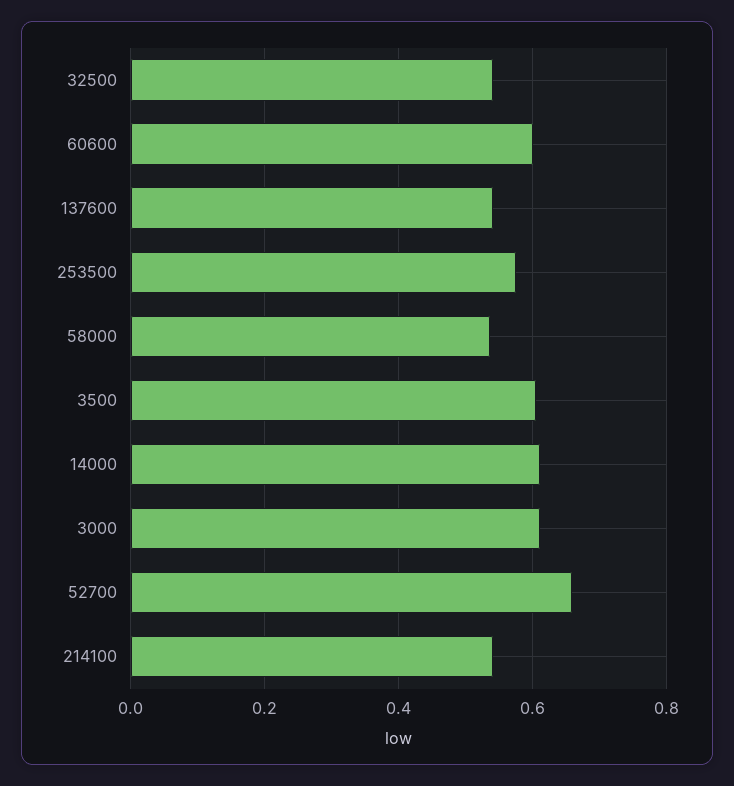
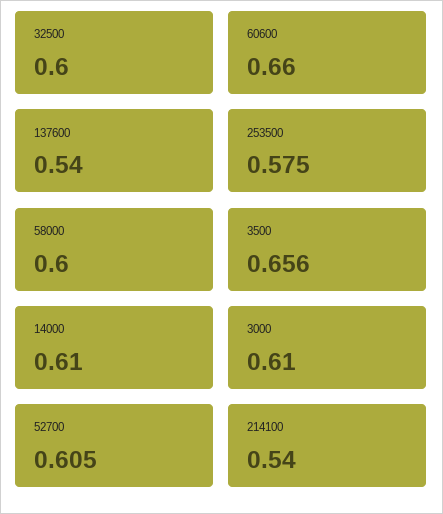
  {
-   "32500": 0.54,
+   "32500": 0.6,
-   "60600": 0.6,
+   "60600": 0.66,
    "137600": 0.54,
    "253500": 0.575,
-   "58000": 0.54,
+   "58000": 0.6,
-   "3500": 0.6,
+   "3500": 0.656,
    "14000": 0.61,
    "3000": 0.61,
-   "52700": 0.66,
+   "52700": 0.605,
    "214100": 0.54
  }

